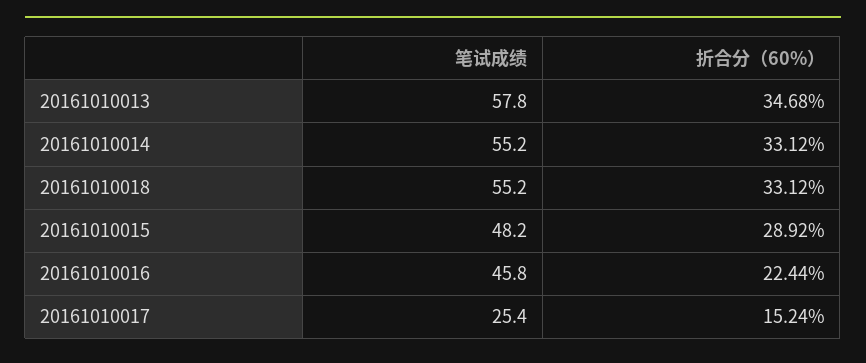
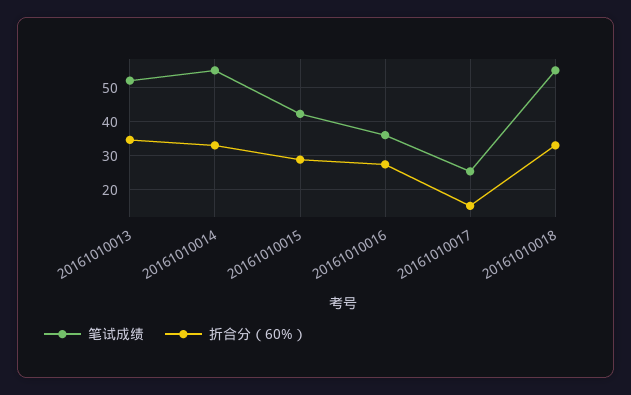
  {
    "笔试成绩": {
-     "20161010013": 57.8,
+     "20161010013": 52,
      "20161010014": 55.2,
      "20161010018": 55.2,
-     "20161010015": 48.2,
+     "20161010015": 42,
-     "20161010016": 45.8,
+     "20161010016": 36,
      "20161010017": 25.4
    },
    "折合分（60%）": {
      "20161010013": 34.68,
      "20161010014": 33.12,
      "20161010018": 33.12,
      "20161010015": 28.92,
-     "20161010016": 22.44,
+     "20161010016": 28,
      "20161010017": 15.24
    }
  }

